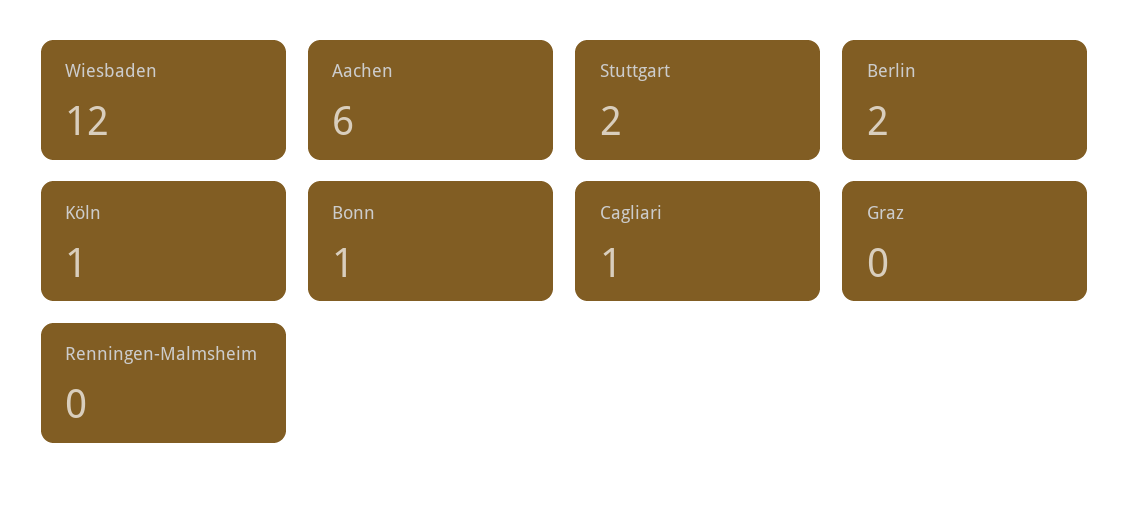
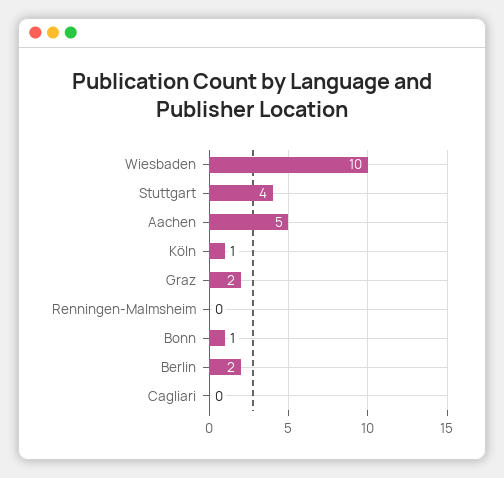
  {
-   "Wiesbaden": 12,
+   "Wiesbaden": 10,
-   "Aachen": 6,
+   "Aachen": 5,
-   "Stuttgart": 2,
+   "Stuttgart": 4,
    "Berlin": 2,
    "Köln": 1,
    "Bonn": 1,
-   "Cagliari": 1,
+   "Cagliari": 0,
-   "Graz": 0,
+   "Graz": 2,
    "Renningen-Malmsheim": 0
  }

